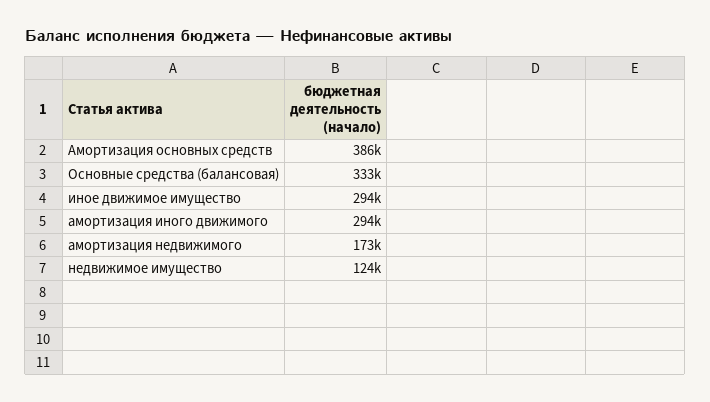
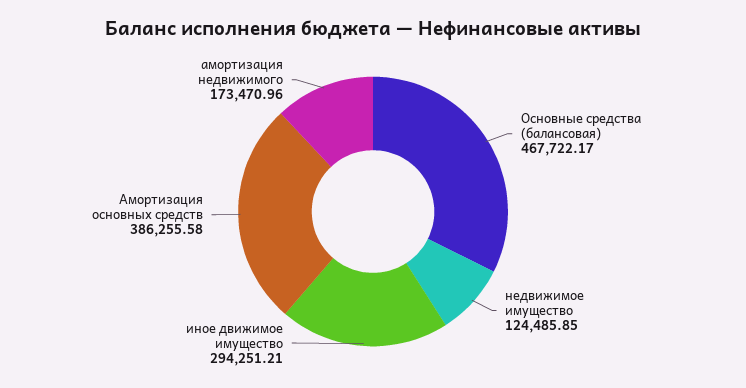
  {
    "Амортизация основных средств": 386255.58,
-   "Основные средства (балансовая)": 333000,
+   "Основные средства (балансовая)": 467722.17,
    "иное движимое имущество": 294251.21,
-   "амортизация иного движимого": 294000,
    "амортизация недвижимого": 173470.96,
    "недвижимое имущество": 124485.85
  }

